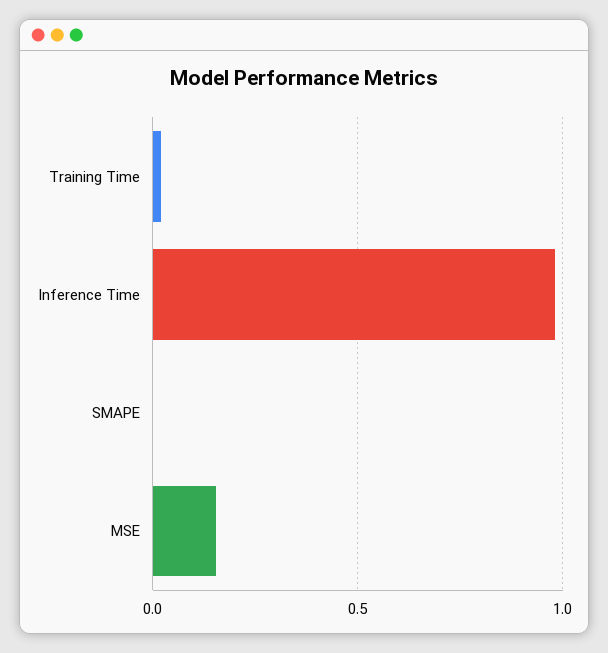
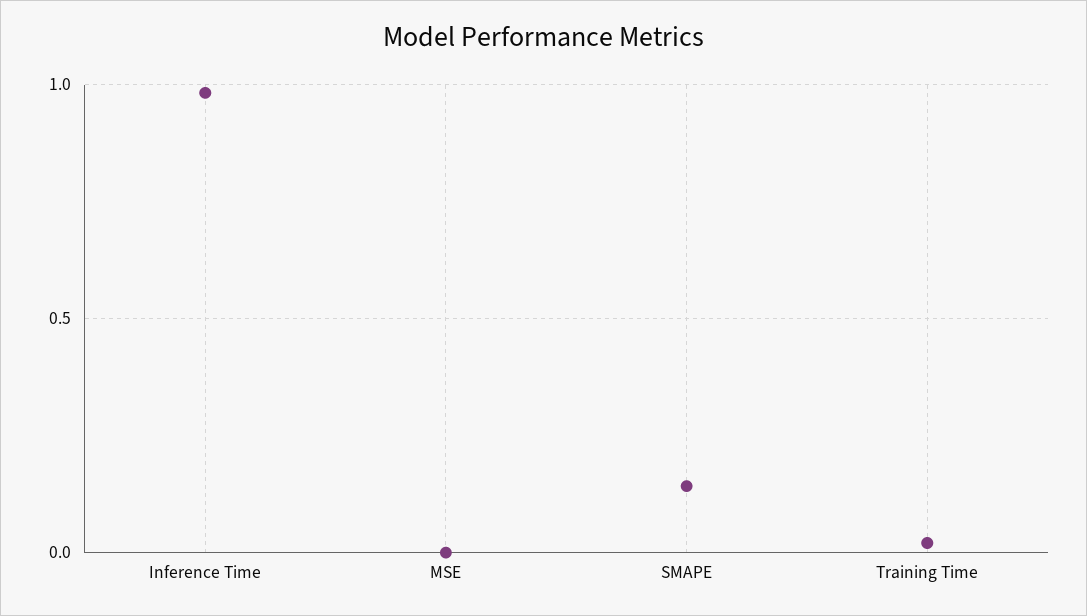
  {
    "Training Time": 0,
    "Inference Time": 1,
-   "SMAPE": 0,
+   "SMAPE": 0.15,
-   "MSE": 0.15
+   "MSE": 0
  }

